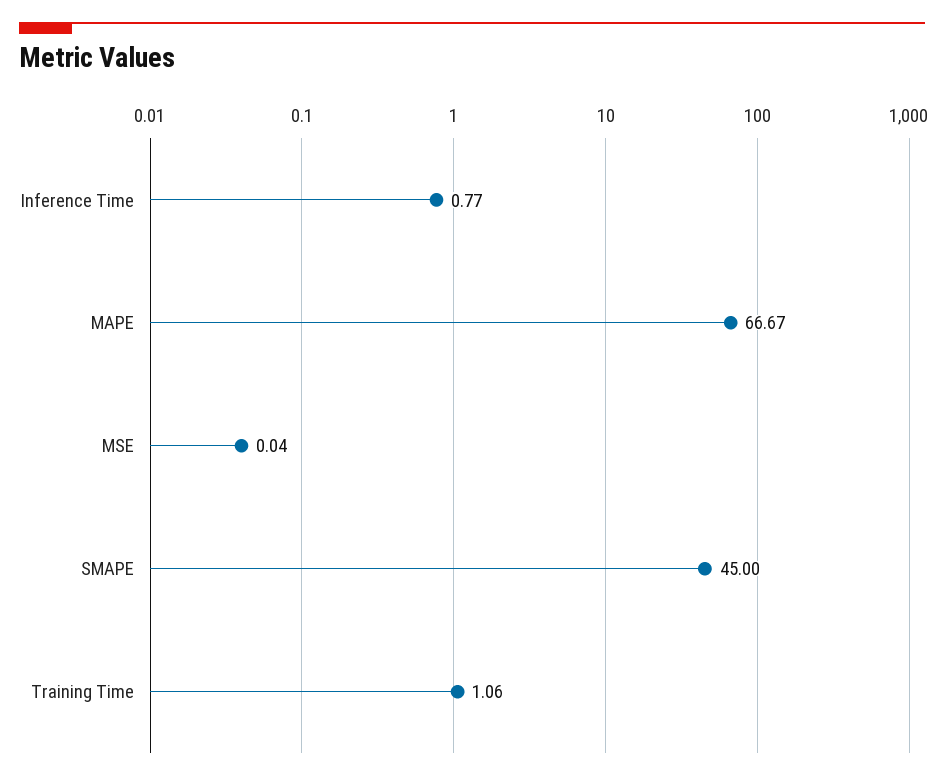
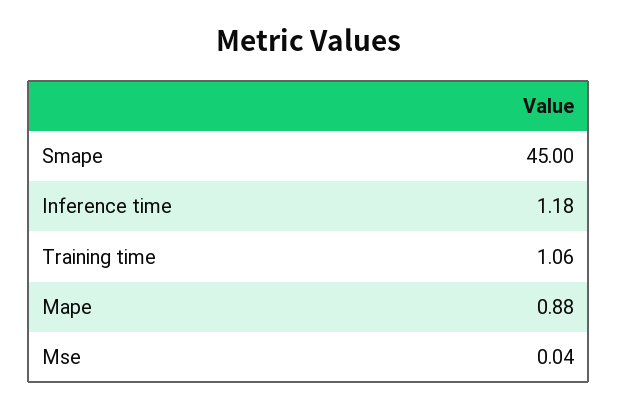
  {
-   "Inference Time": 0.77,
+   "Inference Time": 1.18,
-   "MAPE": 66.67,
+   "MAPE": 0.88,
    "MSE": 0.04,
    "SMAPE": 45,
    "Training Time": 1.06
  }

